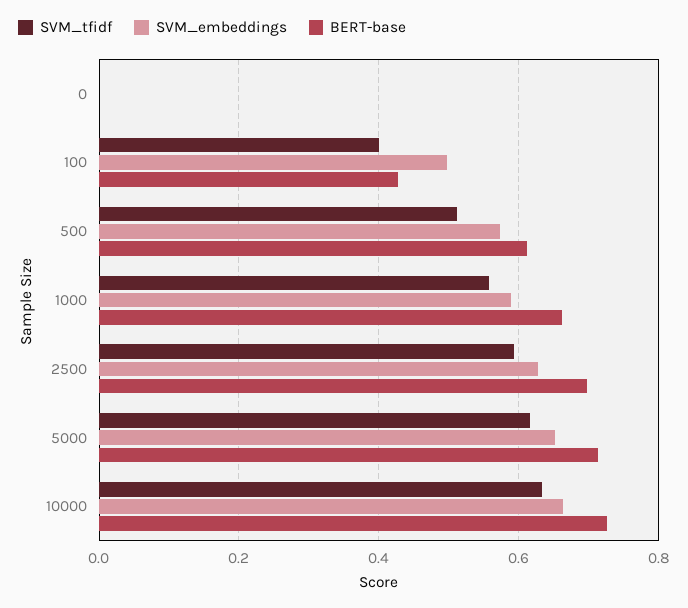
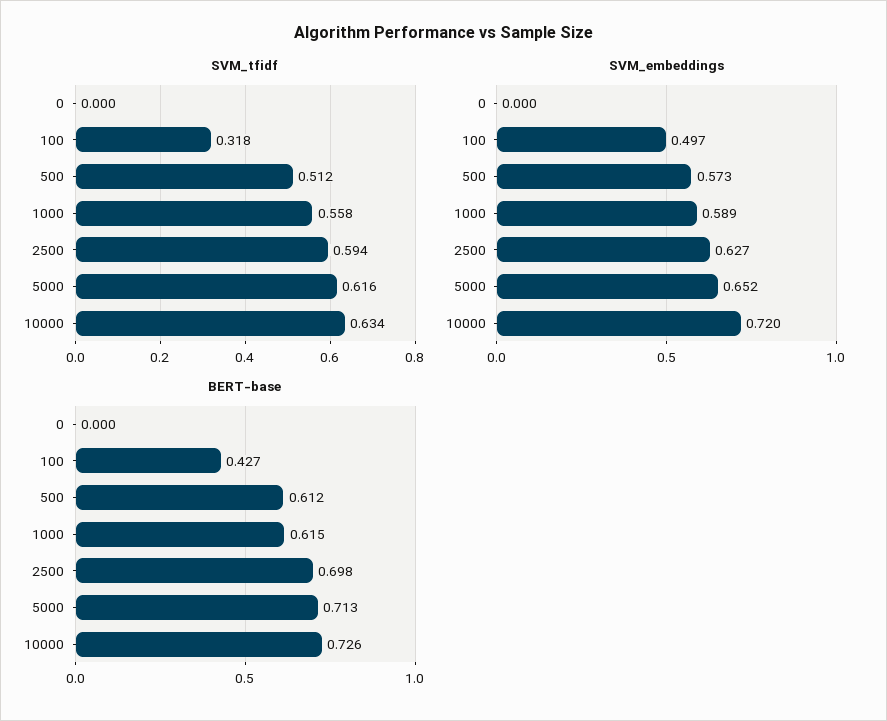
  {
    "SVM_tfidf": {
      "0": 0,
-     "100": 0.4,
+     "100": 0.318,
      "500": 0.512,
      "1000": 0.558,
      "2500": 0.594,
      "5000": 0.616,
      "10000": 0.634
    },
    "SVM_embeddings": {
      "0": 0,
      "100": 0.497,
      "500": 0.573,
      "1000": 0.589,
      "2500": 0.627,
      "5000": 0.652,
-     "10000": 0.66
+     "10000": 0.72
    },
    "BERT-base": {
      "0": 0,
      "100": 0.427,
      "500": 0.612,
-     "1000": 0.66,
+     "1000": 0.615,
      "2500": 0.698,
      "5000": 0.713,
      "10000": 0.726
    }
  }

